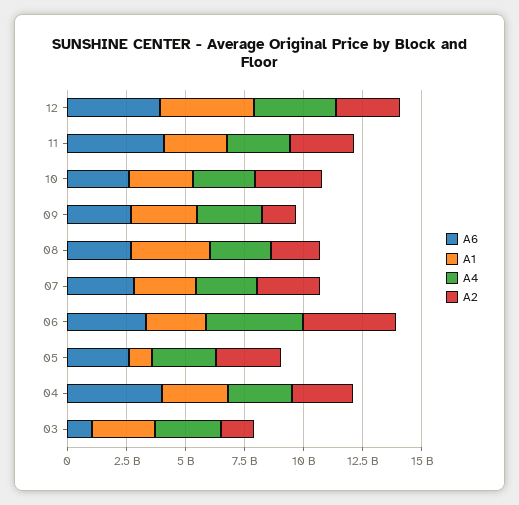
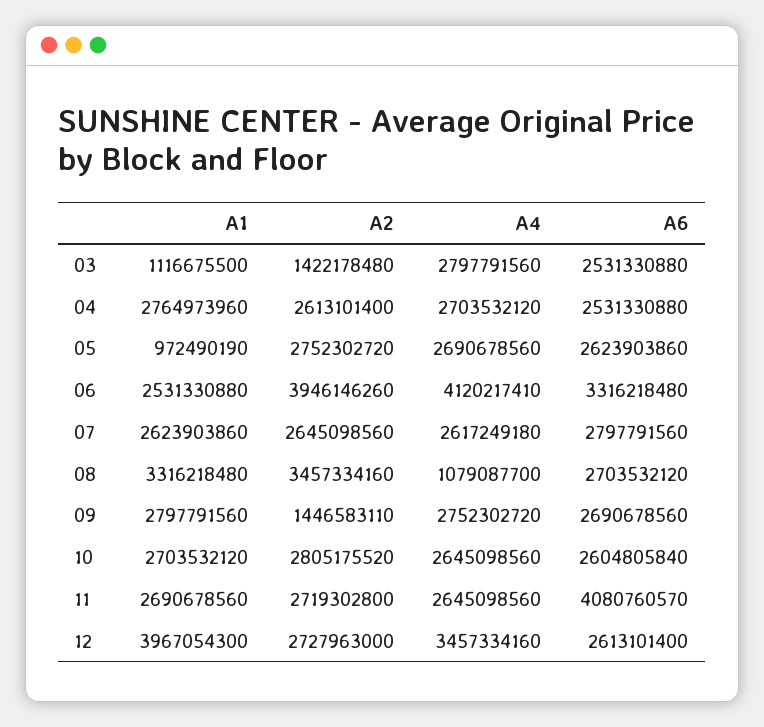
  {
    "A6": {
-     "12": 4000000000,
+     "12": 2613101400,
      "11": 4080760570,
      "10": 2604805840,
      "09": 2690678560,
      "08": 2703532120,
      "07": 2797791560,
      "06": 3316218480,
      "05": 2623903860,
-     "04": 4000000000,
+     "04": 2531330880,
-     "03": 1000000000
+     "03": 2531330880
    },
    "A1": {
      "12": 3967054300,
      "11": 2690678560,
      "10": 2703532120,
      "09": 2797791560,
      "08": 3316218480,
      "07": 2623903860,
      "06": 2531330880,
      "05": 972490190,
      "04": 2764973960,
-     "03": 2500000000
+     "03": 1116675500
    },
    "A4": {
      "12": 3457334160,
      "11": 2645098560,
      "10": 2645098560,
      "09": 2752302720,
-     "08": 2500000000,
+     "08": 1079087700,
      "07": 2617249180,
      "06": 4120217410,
      "05": 2690678560,
      "04": 2703532120,
      "03": 2797791560
    },
    "A2": {
      "12": 2727963000,
      "11": 2719302800,
      "10": 2805175520,
      "09": 1446583110,
-     "08": 2000000000,
+     "08": 3457334160,
      "07": 2645098560,
      "06": 3946146260,
      "05": 2752302720,
      "04": 2613101400,
      "03": 1422178480
    }
  }

